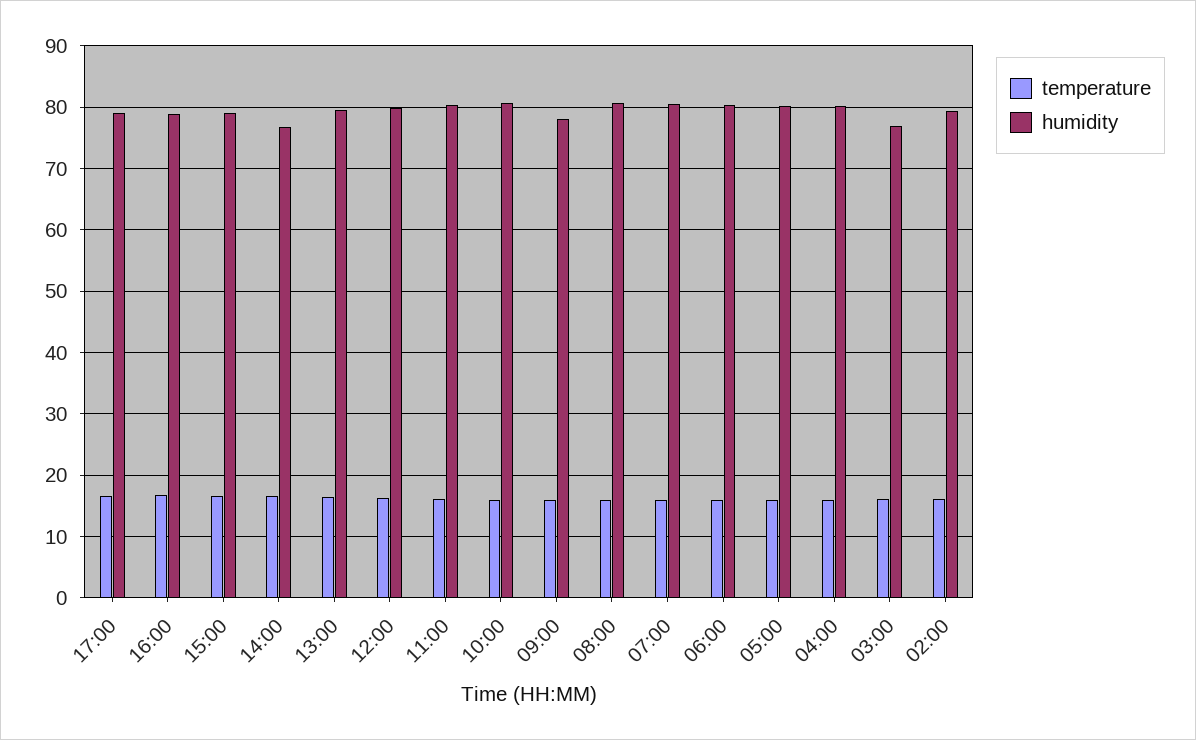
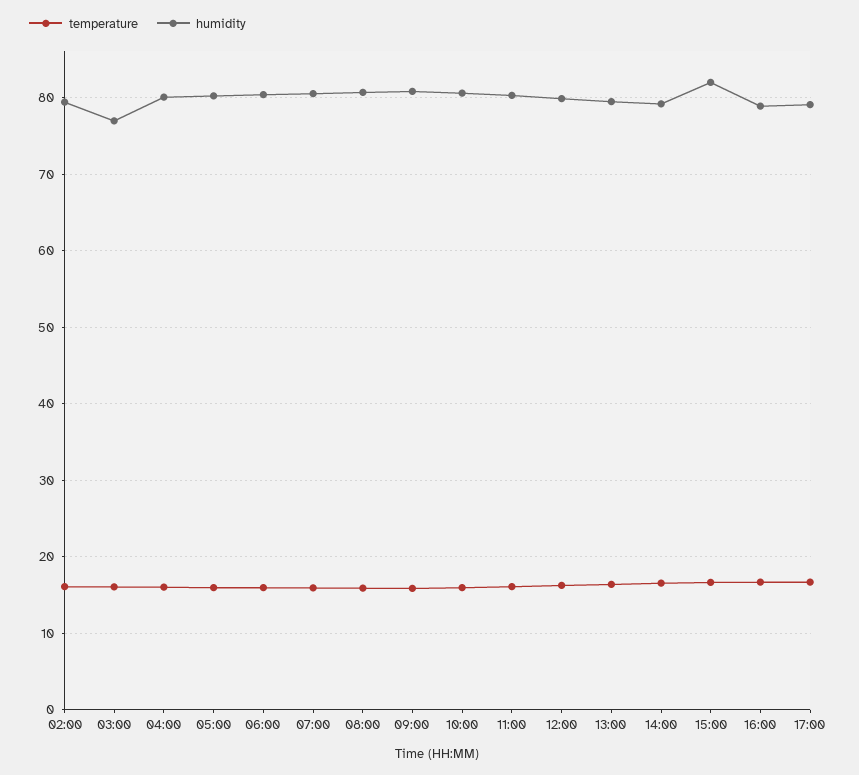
  {
    "temperature": {
      "17:00": 17,
      "16:00": 17,
      "15:00": 17,
      "14:00": 17,
      "13:00": 16,
      "12:00": 16,
      "11:00": 16,
      "10:00": 16,
      "09:00": 16,
      "08:00": 16,
      "07:00": 16,
      "06:00": 16,
      "05:00": 16,
      "04:00": 16,
      "03:00": 16,
      "02:00": 16
    },
    "humidity": {
      "17:00": 79,
      "16:00": 79,
-     "15:00": 79,
+     "15:00": 82,
-     "14:00": 77,
+     "14:00": 79,
      "13:00": 80,
      "12:00": 80,
      "11:00": 80,
      "10:00": 81,
-     "09:00": 78,
+     "09:00": 81,
      "08:00": 81,
      "07:00": 81,
      "06:00": 80,
      "05:00": 80,
      "04:00": 80,
      "03:00": 77,
      "02:00": 79
    }
  }

